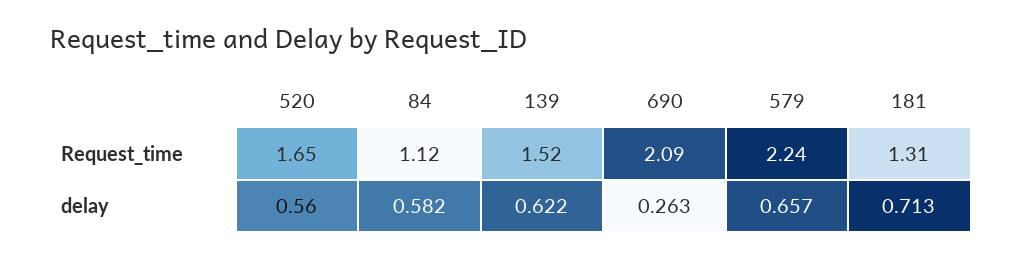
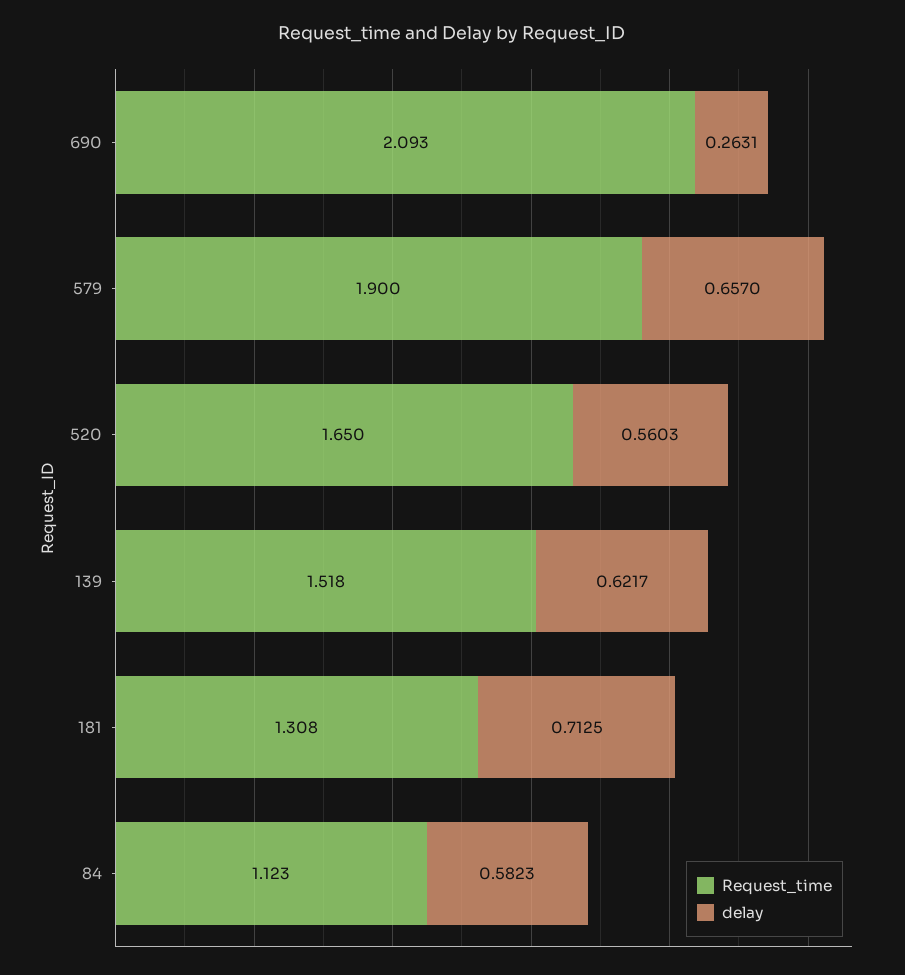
  {
    "Request_time": {
      "520": 1.65,
      "84": 1.123,
      "139": 1.518,
      "690": 2.093,
-     "579": 2.24,
+     "579": 1.9,
      "181": 1.308
    },
    "delay": {
      "520": 0.5603,
      "84": 0.5823,
      "139": 0.6217,
      "690": 0.2631,
      "579": 0.657,
      "181": 0.7125
    }
  }

